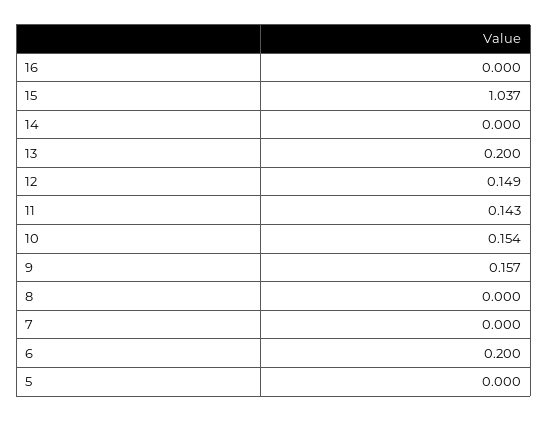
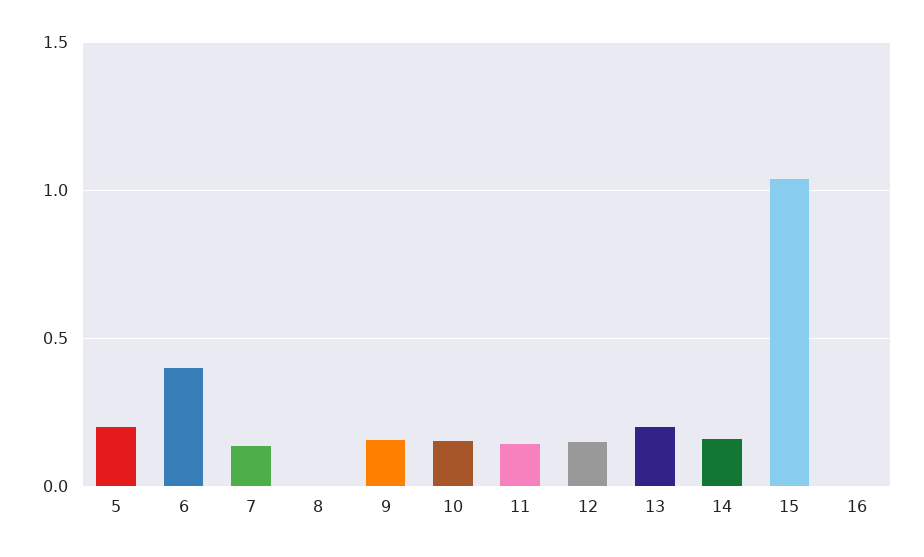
  {
    "16": 0,
    "15": 1.037,
-   "14": 0,
+   "14": 0.15,
    "13": 0.2,
    "12": 0.149,
    "11": 0.143,
    "10": 0.154,
    "9": 0.157,
    "8": 0,
-   "7": 0,
+   "7": 0.15,
-   "6": 0.2,
+   "6": 0.4,
-   "5": 0
+   "5": 0.2
  }

